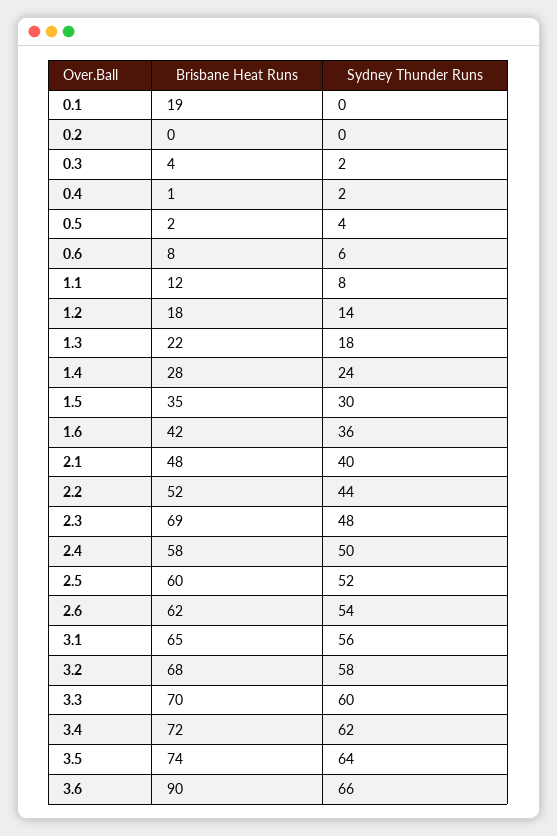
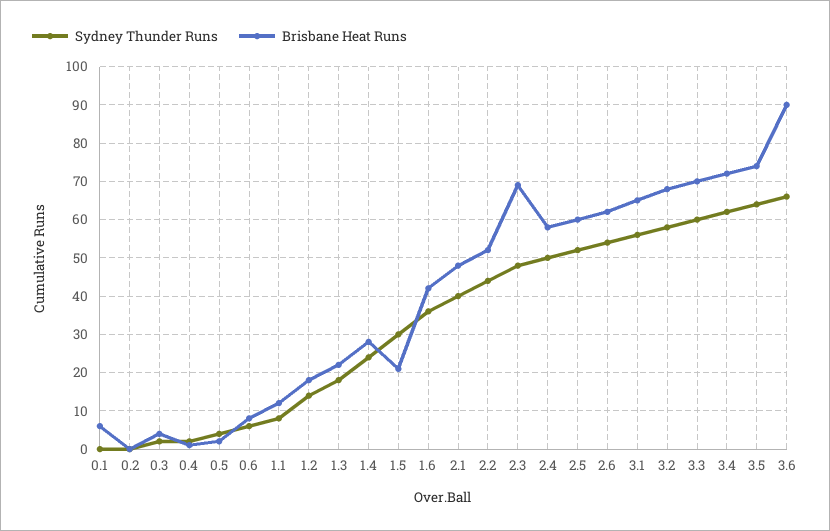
  {
    "Brisbane Heat Runs": {
-     "0.1": 19,
+     "0.1": 5,
      "0.2": 0,
      "0.3": 4,
      "0.4": 1,
      "0.5": 2,
      "0.6": 8,
      "1.1": 12,
      "1.2": 18,
      "1.3": 22,
      "1.4": 28,
-     "1.5": 35,
+     "1.5": 20,
      "1.6": 42,
      "2.1": 48,
      "2.2": 52,
      "2.3": 69,
      "2.4": 58,
      "2.5": 60,
      "2.6": 62,
      "3.1": 65,
      "3.2": 68,
      "3.3": 70,
      "3.4": 72,
      "3.5": 74,
      "3.6": 90
    },
    "Sydney Thunder Runs": {
      "0.1": 0,
      "0.2": 0,
      "0.3": 2,
      "0.4": 2,
      "0.5": 4,
      "0.6": 6,
      "1.1": 8,
      "1.2": 14,
      "1.3": 18,
      "1.4": 24,
      "1.5": 30,
      "1.6": 36,
      "2.1": 40,
      "2.2": 44,
      "2.3": 48,
      "2.4": 50,
      "2.5": 52,
      "2.6": 54,
      "3.1": 56,
      "3.2": 58,
      "3.3": 60,
      "3.4": 62,
      "3.5": 64,
      "3.6": 66
    }
  }

